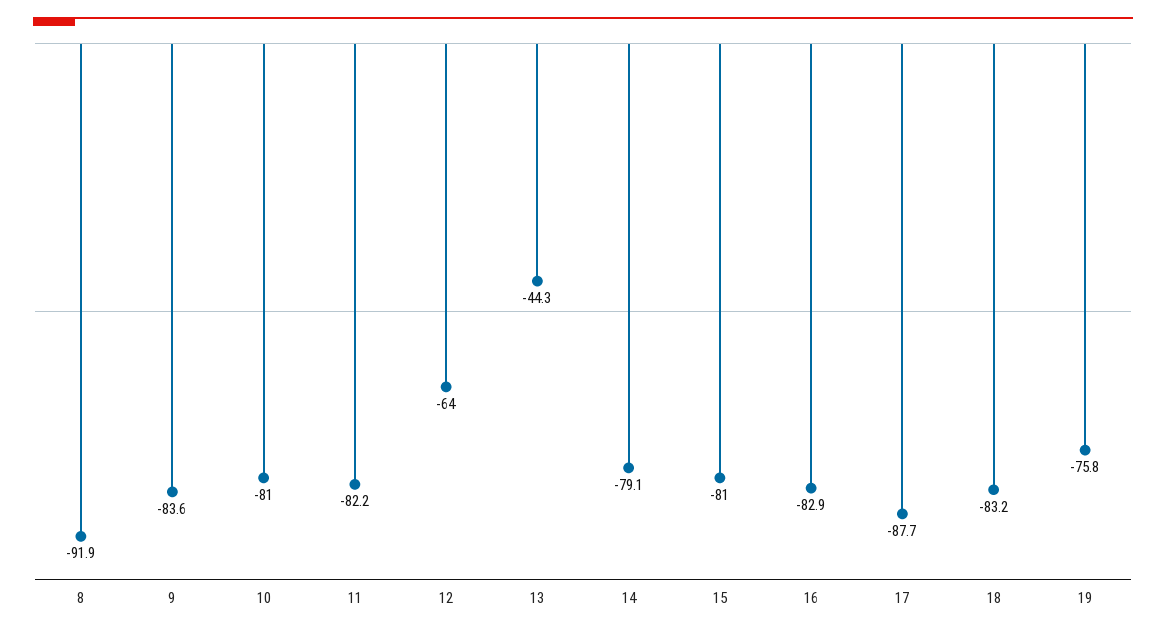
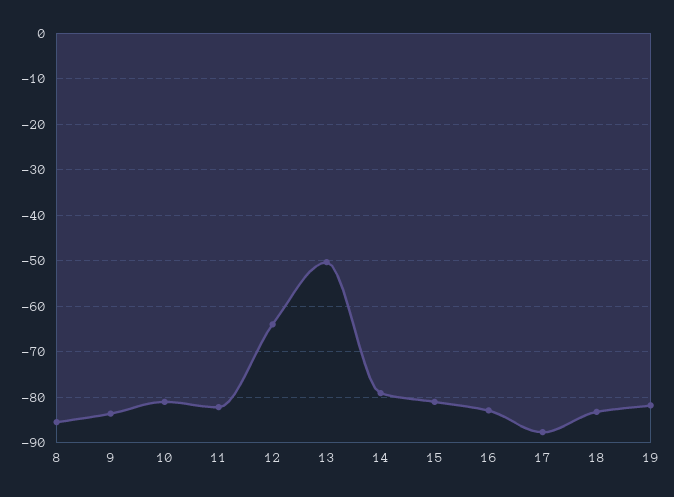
  {
-   "8": -91.9,
+   "8": -86,
    "9": -83.6,
    "10": -81,
    "11": -82.2,
    "12": -64,
-   "13": -44.3,
+   "13": -50,
    "14": -79.1,
    "15": -81,
    "16": -82.9,
    "17": -87.7,
    "18": -83.2,
-   "19": -75.8
+   "19": -82
  }

